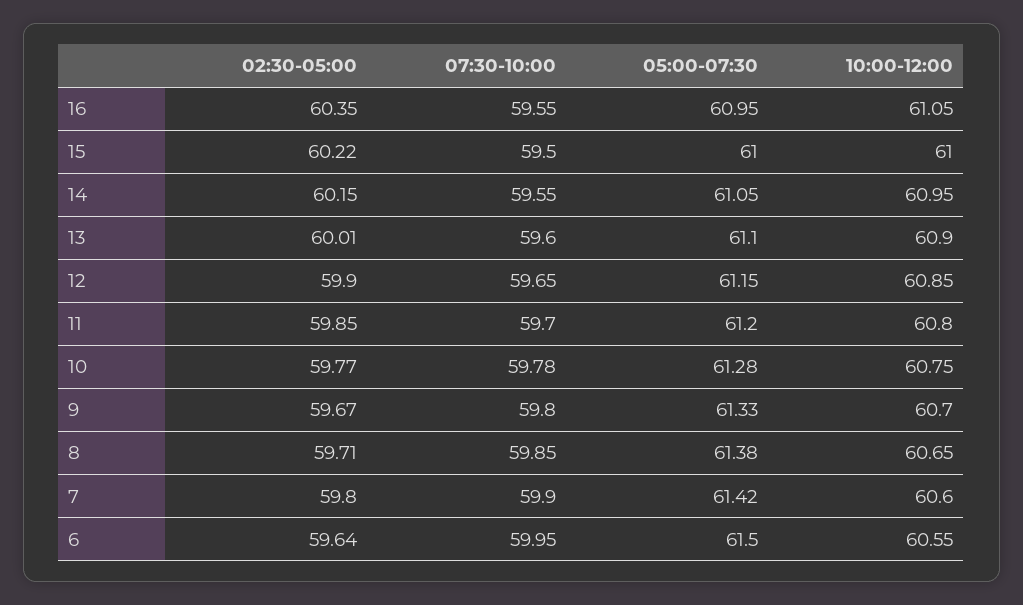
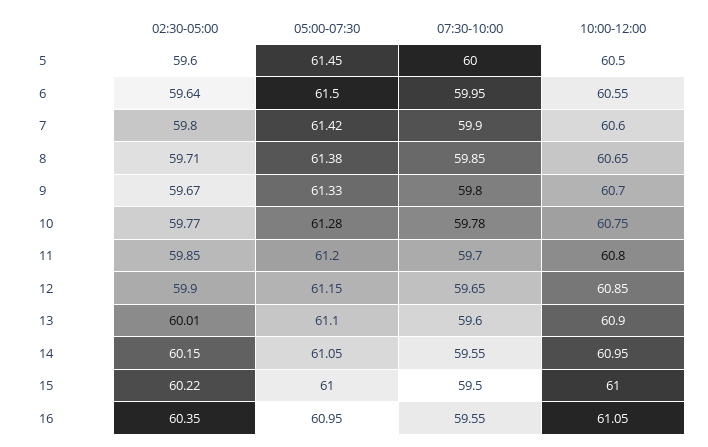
  {
    "02:30-05:00": {
      "16": 60.35,
      "15": 60.22,
      "14": 60.15,
      "13": 60.01,
      "12": 59.9,
      "11": 59.85,
      "10": 59.77,
      "9": 59.67,
      "8": 59.71,
      "7": 59.8,
-     "6": 59.64
+     "6": 59.64,
+     "5": 59.6
    },
    "07:30-10:00": {
      "16": 59.55,
      "15": 59.5,
      "14": 59.55,
      "13": 59.6,
      "12": 59.65,
      "11": 59.7,
      "10": 59.78,
      "9": 59.8,
      "8": 59.85,
      "7": 59.9,
-     "6": 59.95
+     "6": 59.95,
+     "5": 60
    },
    "05:00-07:30": {
      "16": 60.95,
      "15": 61,
      "14": 61.05,
      "13": 61.1,
      "12": 61.15,
      "11": 61.2,
      "10": 61.28,
      "9": 61.33,
      "8": 61.38,
      "7": 61.42,
-     "6": 61.5
+     "6": 61.5,
+     "5": 61.45
    },
    "10:00-12:00": {
      "16": 61.05,
      "15": 61,
      "14": 60.95,
      "13": 60.9,
      "12": 60.85,
      "11": 60.8,
      "10": 60.75,
      "9": 60.7,
      "8": 60.65,
      "7": 60.6,
-     "6": 60.55
+     "6": 60.55,
+     "5": 60.5
    }
  }

